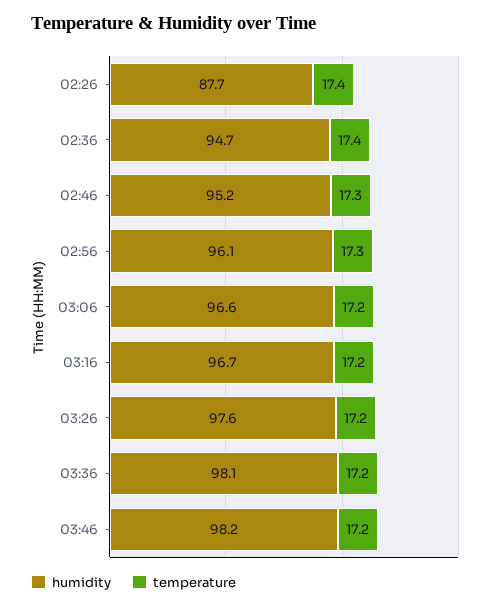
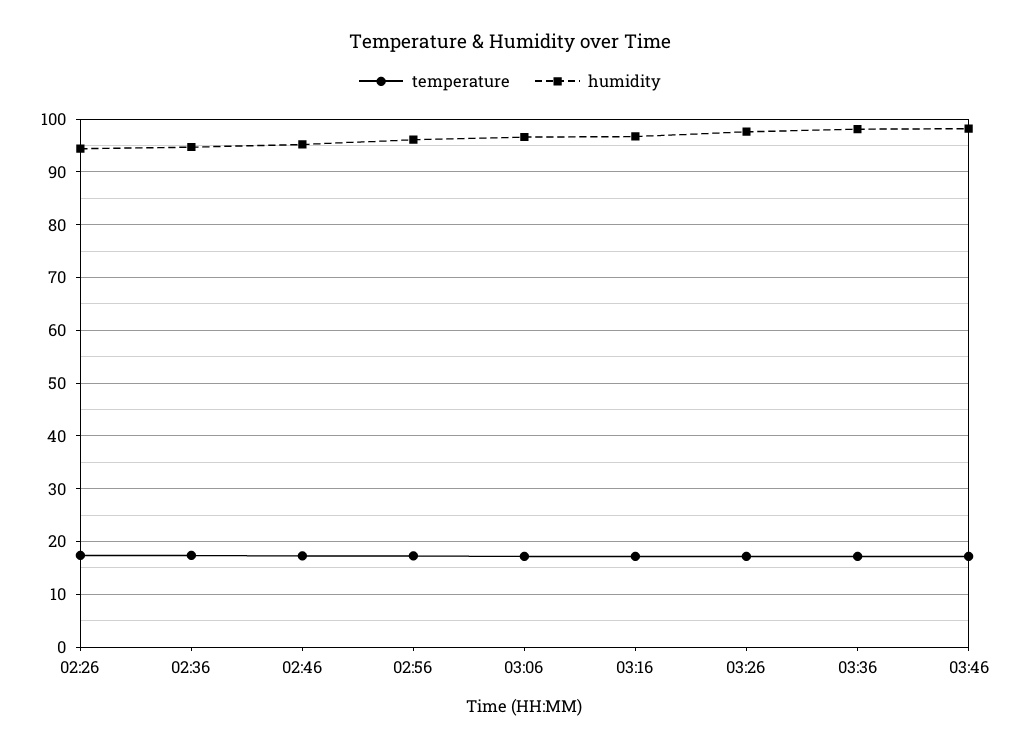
  {
    "humidity": {
-     "02:26": 87.7,
+     "02:26": 94,
      "02:36": 94.7,
      "02:46": 95.2,
      "02:56": 96.1,
      "03:06": 96.6,
      "03:16": 96.7,
      "03:26": 97.6,
      "03:36": 98.1,
      "03:46": 98.2
    },
    "temperature": {
      "02:26": 17.4,
      "02:36": 17.4,
      "02:46": 17.3,
      "02:56": 17.3,
      "03:06": 17.2,
      "03:16": 17.2,
      "03:26": 17.2,
      "03:36": 17.2,
      "03:46": 17.2
    }
  }

